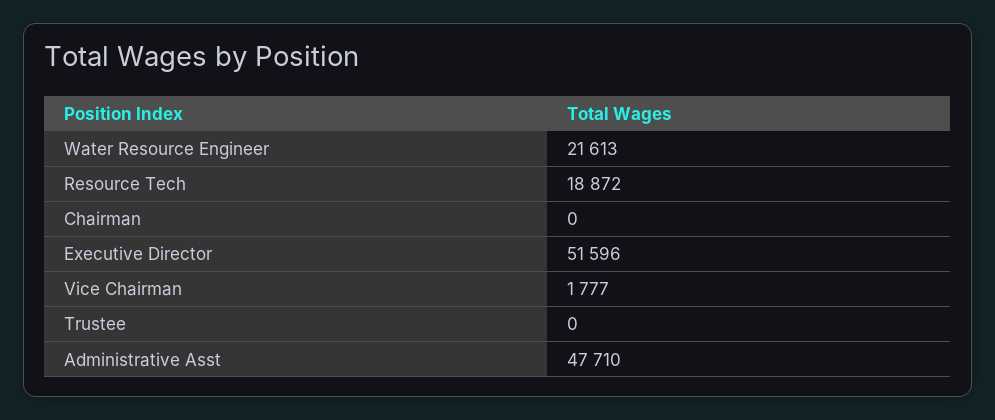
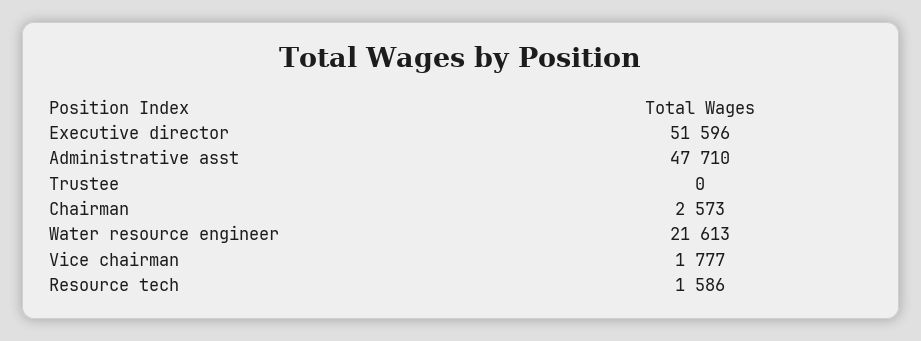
  {
    "Water Resource Engineer": 21613,
-   "Resource Tech": 18872,
+   "Resource Tech": 1586,
-   "Chairman": 0,
+   "Chairman": 2573,
    "Executive Director": 51596,
    "Vice Chairman": 1777,
    "Trustee": 0,
    "Administrative Asst": 47710
  }

